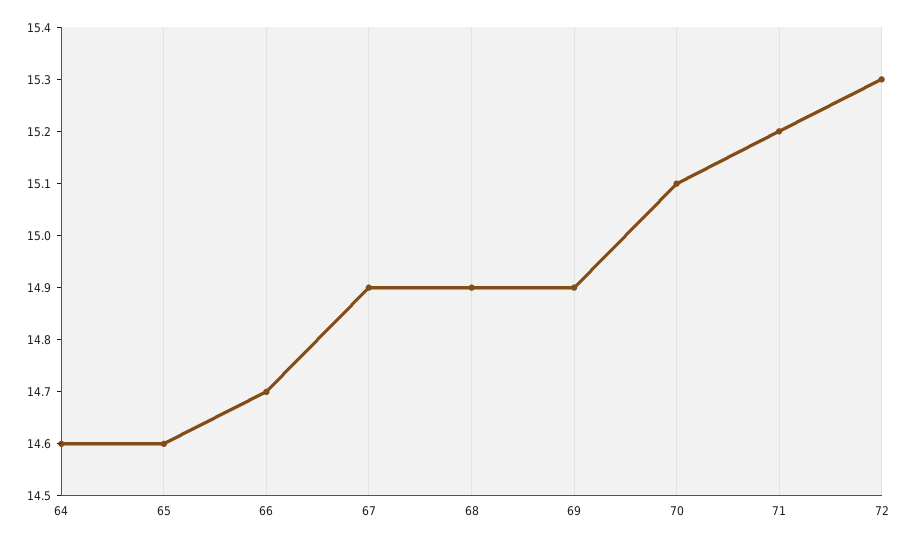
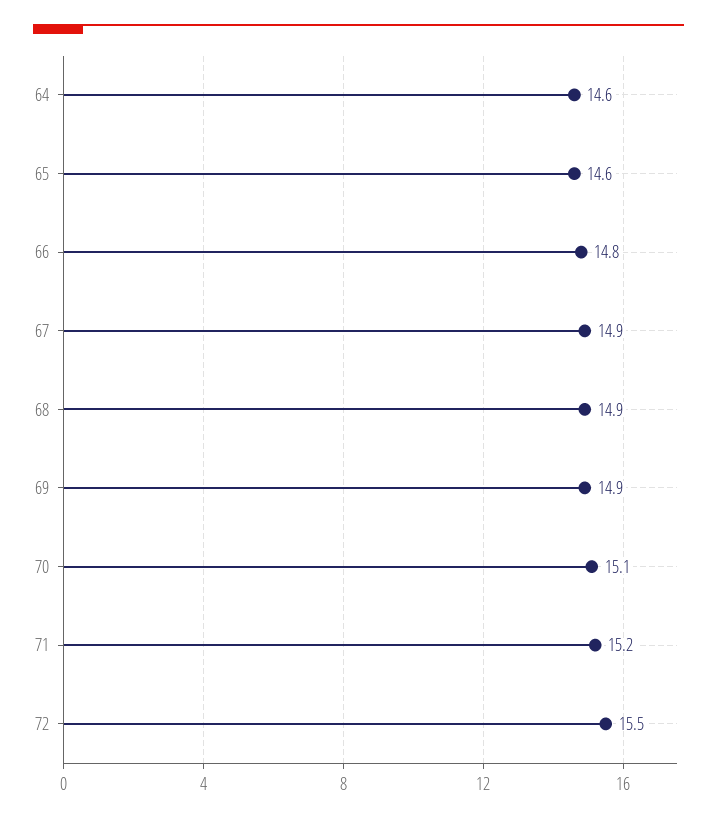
  {
    "64": 14.6,
    "65": 14.6,
-   "66": 14.7,
+   "66": 14.8,
    "67": 14.9,
    "68": 14.9,
    "69": 14.9,
    "70": 15.1,
    "71": 15.2,
-   "72": 15.3
+   "72": 15.5
  }

